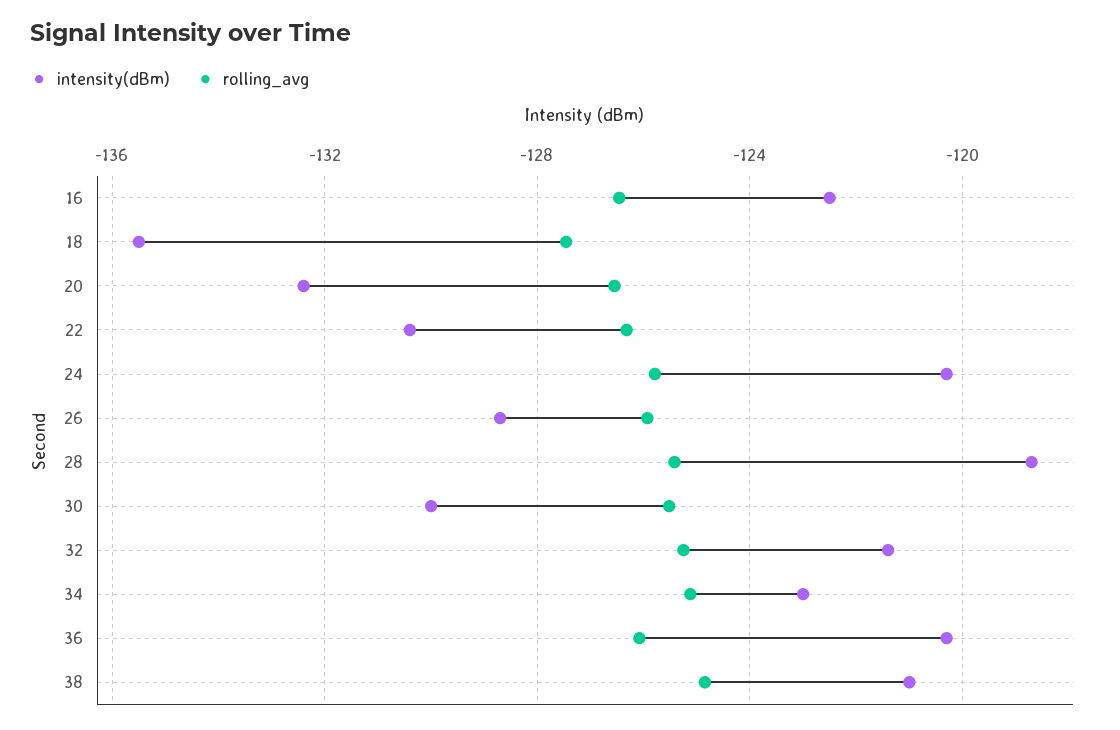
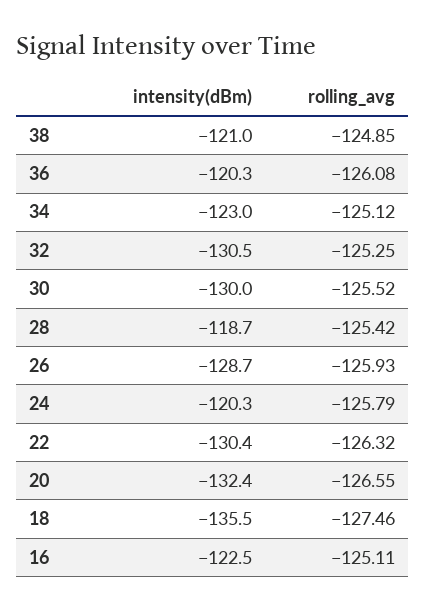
  {
    "intensity(dBm)": {
      "16": -122.5,
      "18": -135.5,
      "20": -132.4,
      "22": -130.4,
      "24": -120.3,
      "26": -128.7,
      "28": -118.7,
      "30": -130,
-     "32": -121.5,
+     "32": -130.5,
      "34": -123,
      "36": -120.3,
      "38": -121
    },
    "rolling_avg": {
-     "16": -126.5,
+     "16": -125.11,
      "18": -127.46,
      "20": -126.55,
      "22": -126.32,
      "24": -125.79,
      "26": -125.93,
      "28": -125.42,
      "30": -125.52,
      "32": -125.25,
      "34": -125.12,
      "36": -126.08,
      "38": -124.85
    }
  }

